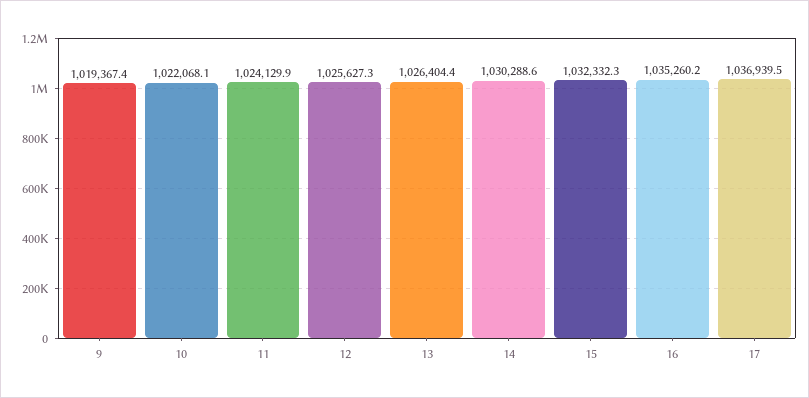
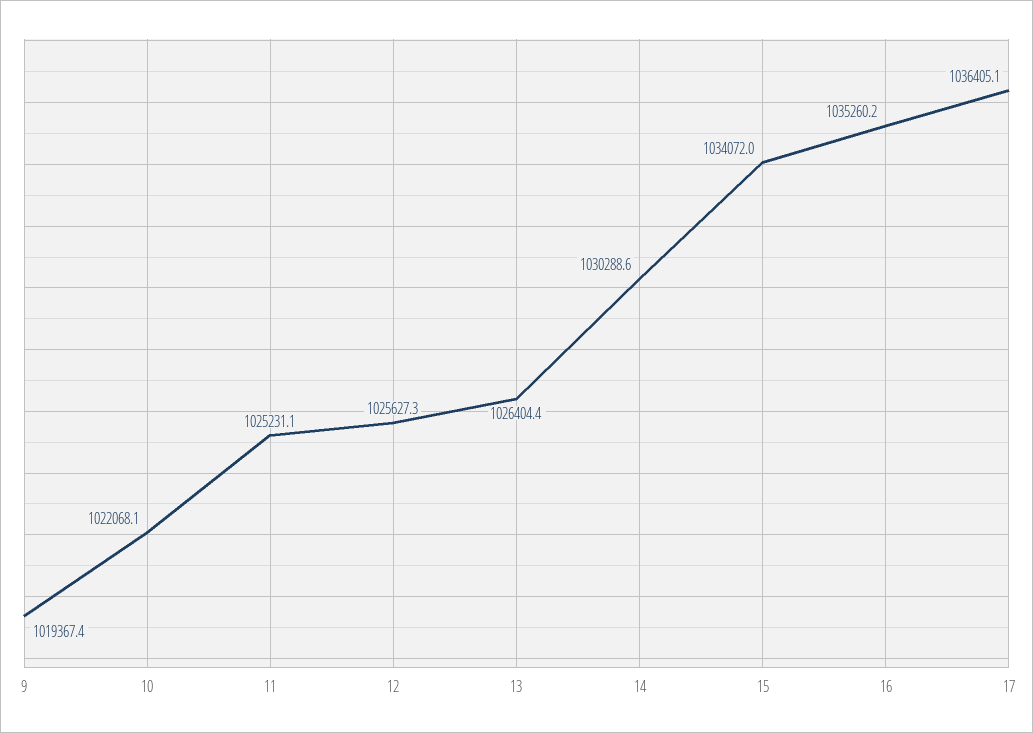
  {
    "9": 1019367.4,
    "10": 1022068.1,
-   "11": 1024129.9,
+   "11": 1025231.1,
    "12": 1025627.3,
    "13": 1026404.4,
    "14": 1030288.6,
-   "15": 1032332.3,
+   "15": 1034072,
    "16": 1035260.2,
-   "17": 1036939.5
+   "17": 1036405.1
  }

